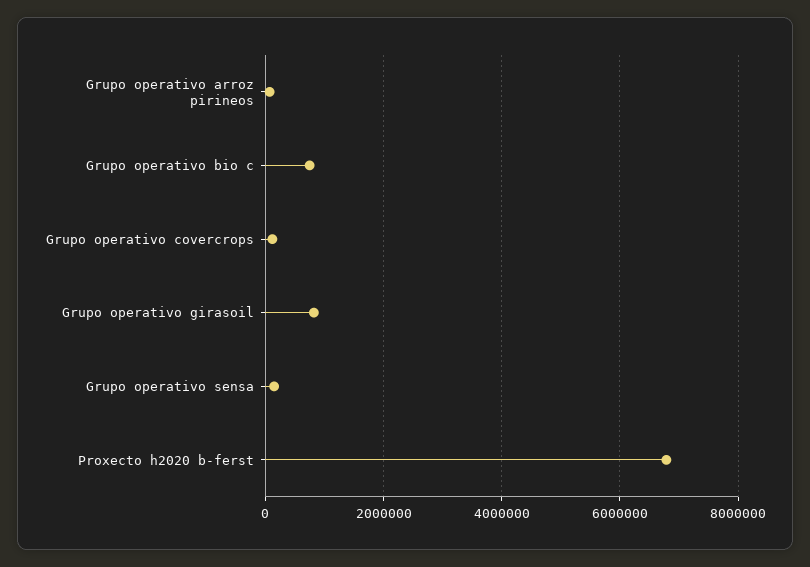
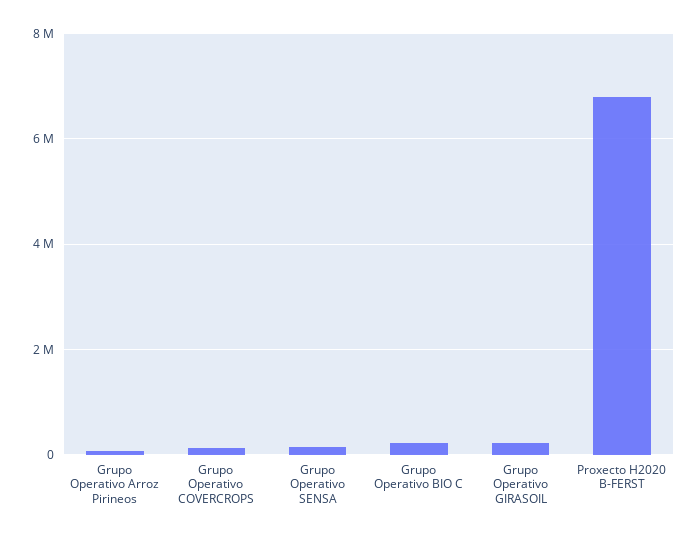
  {
    "Grupo operativo arroz pirineos": 0,
-   "Grupo operativo bio c": 800000,
+   "Grupo operativo bio c": 200000,
    "Grupo operativo covercrops": 200000,
-   "Grupo operativo girasoil": 800000,
+   "Grupo operativo girasoil": 200000,
    "Grupo operativo sensa": 200000,
    "Proxecto h2020 b-ferst": 6800000
  }

